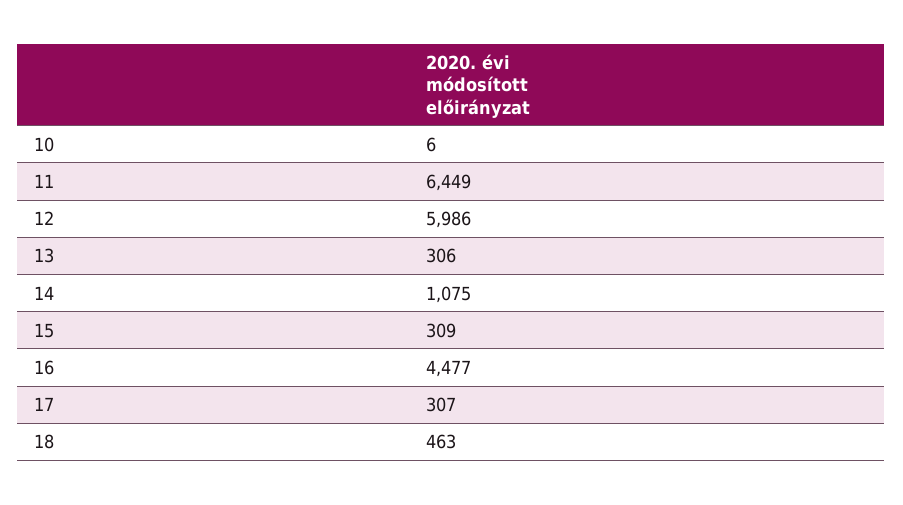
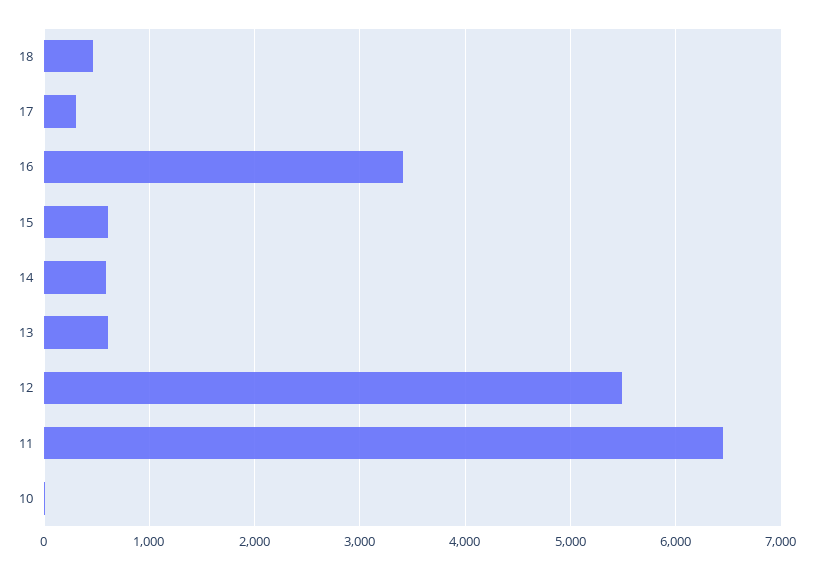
  {
    "10": 6,
    "11": 6449,
-   "12": 5986,
+   "12": 5500,
-   "13": 306,
+   "13": 600,
-   "14": 1075,
+   "14": 600,
-   "15": 309,
+   "15": 600,
-   "16": 4477,
+   "16": 3400,
    "17": 307,
    "18": 463
  }

